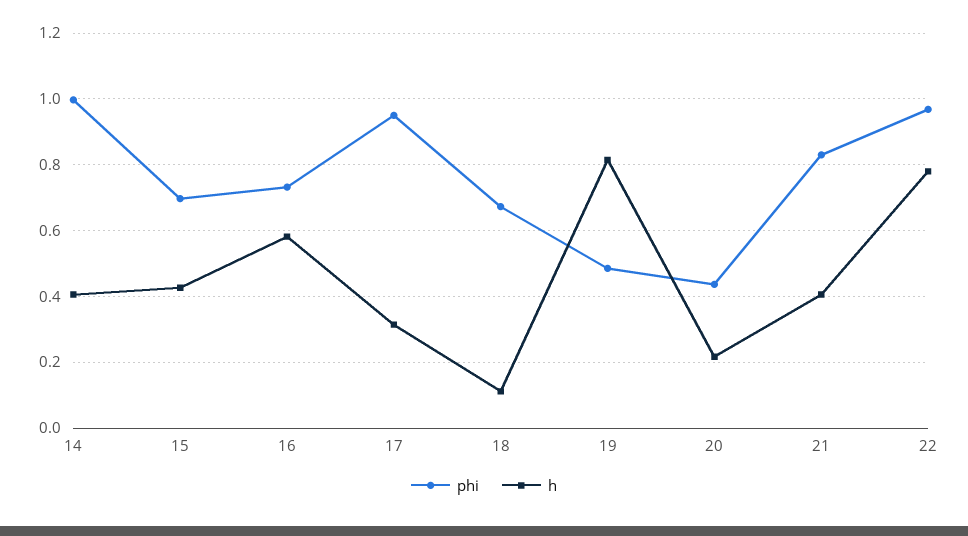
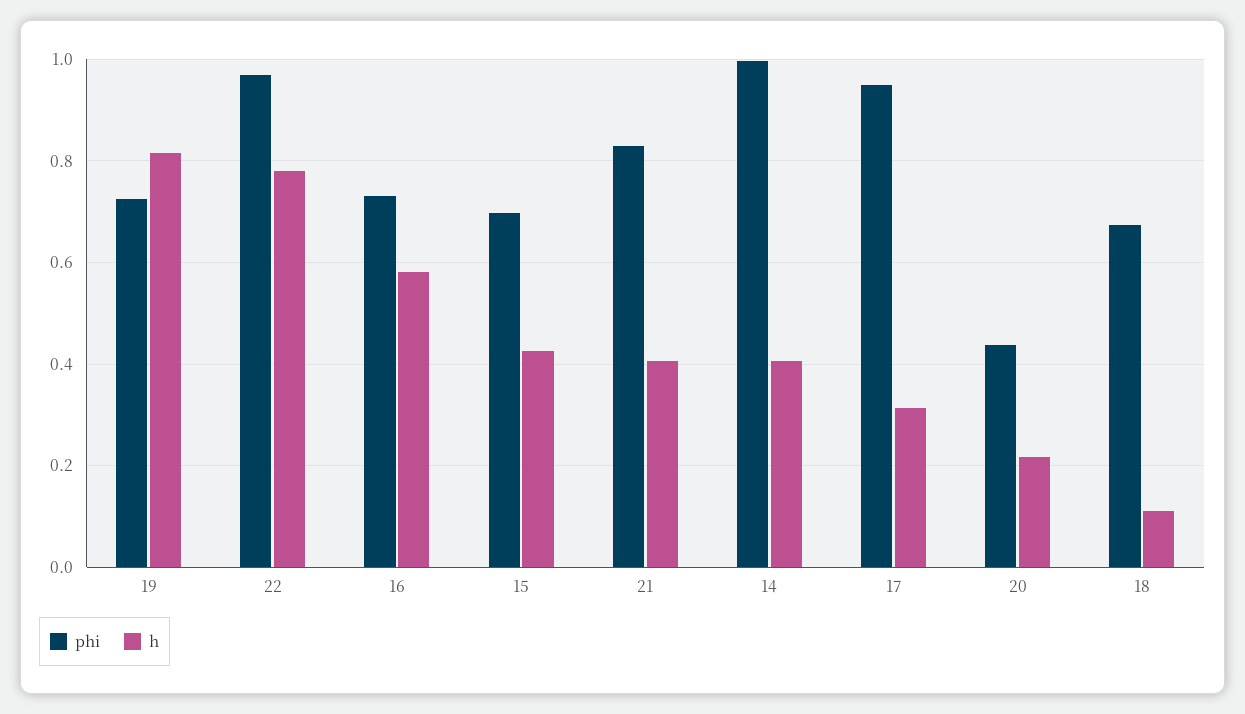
  {
    "phi": {
      "14": 1,
      "15": 0.7,
      "16": 0.74,
      "17": 0.96,
      "18": 0.68,
-     "19": 0.48,
+     "19": 0.72,
      "20": 0.44,
      "21": 0.84,
      "22": 0.96
    },
    "h": {
      "14": 0.4,
      "15": 0.42,
      "16": 0.58,
      "17": 0.32,
      "18": 0.12,
      "19": 0.82,
      "20": 0.22,
      "21": 0.4,
      "22": 0.78
    }
  }

